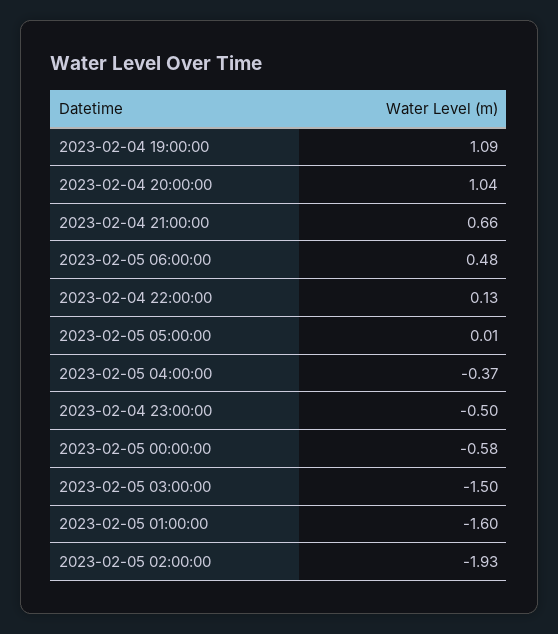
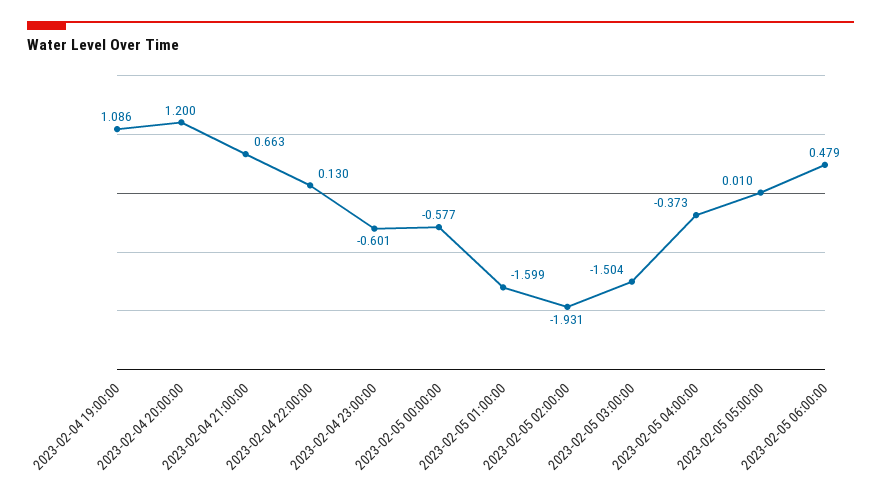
  {
    "2023-02-04 19:00:00": 1.086,
-   "2023-02-04 20:00:00": 1.04,
+   "2023-02-04 20:00:00": 1.2,
    "2023-02-04 21:00:00": 0.663,
    "2023-02-05 06:00:00": 0.479,
    "2023-02-04 22:00:00": 0.13,
    "2023-02-05 05:00:00": 0.01,
    "2023-02-05 04:00:00": -0.373,
-   "2023-02-04 23:00:00": -0.5,
+   "2023-02-04 23:00:00": -0.601,
    "2023-02-05 00:00:00": -0.577,
    "2023-02-05 03:00:00": -1.504,
    "2023-02-05 01:00:00": -1.599,
    "2023-02-05 02:00:00": -1.931
  }

